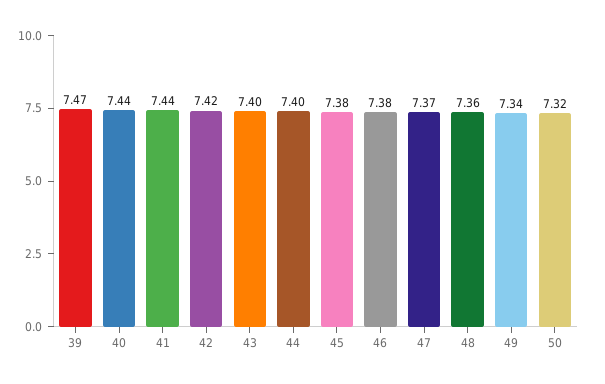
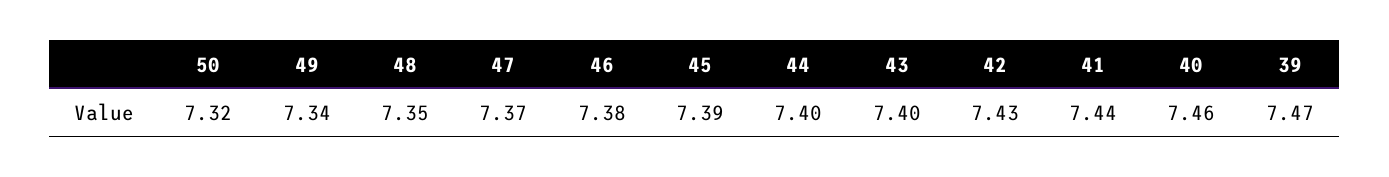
  {
    "39": 7.47,
-   "40": 7.44,
+   "40": 7.46,
    "41": 7.44,
-   "42": 7.42,
+   "42": 7.43,
    "43": 7.4,
    "44": 7.4,
-   "45": 7.38,
+   "45": 7.39,
    "46": 7.38,
    "47": 7.37,
-   "48": 7.36,
+   "48": 7.35,
    "49": 7.34,
    "50": 7.32
  }

